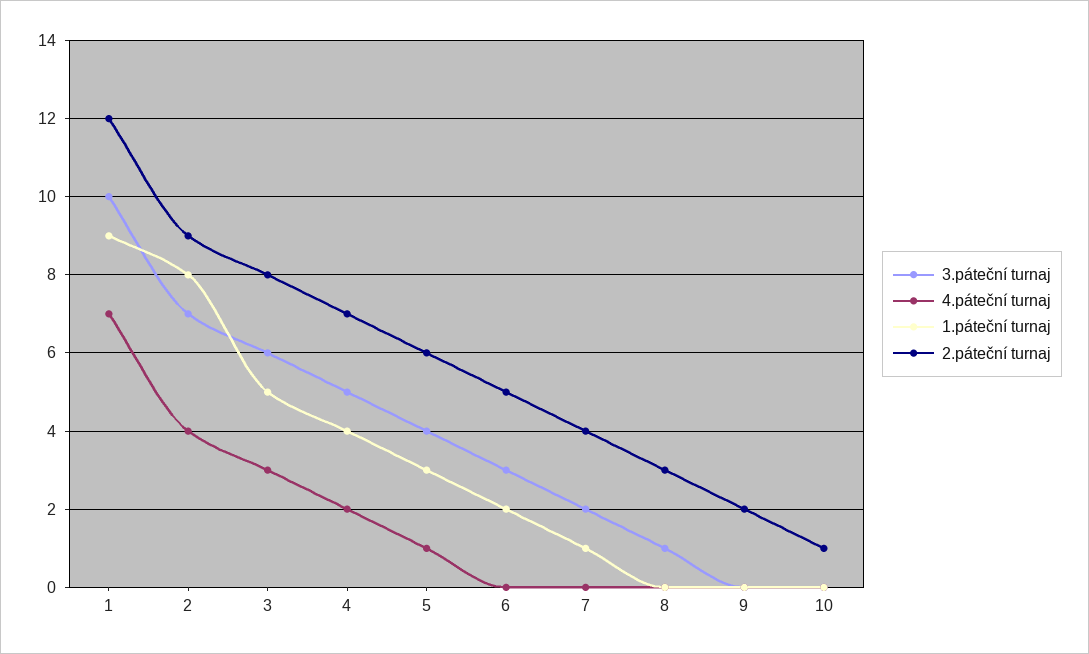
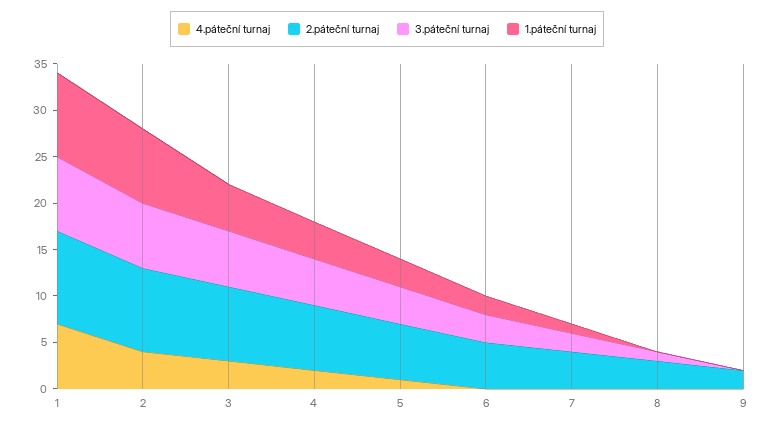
  {
    "3.páteční turnaj": {
-     "1": 10,
+     "1": 8,
      "2": 7,
      "3": 6,
      "4": 5,
      "5": 4,
      "6": 3,
      "7": 2,
      "8": 1,
-     "9": 0,
+     "9": 0
-     "10": 0
    },
    "4.páteční turnaj": {
      "1": 7,
      "2": 4,
      "3": 3,
      "4": 2,
      "5": 1,
      "6": 0,
      "7": 0,
      "8": 0,
-     "9": 0,
+     "9": 0
-     "10": 0
    },
    "1.páteční turnaj": {
      "1": 9,
      "2": 8,
      "3": 5,
      "4": 4,
      "5": 3,
      "6": 2,
      "7": 1,
      "8": 0,
-     "9": 0,
+     "9": 0
-     "10": 0
    },
    "2.páteční turnaj": {
-     "1": 12,
+     "1": 10,
      "2": 9,
      "3": 8,
      "4": 7,
      "5": 6,
      "6": 5,
      "7": 4,
      "8": 3,
-     "9": 2,
+     "9": 2
-     "10": 1
    }
  }

